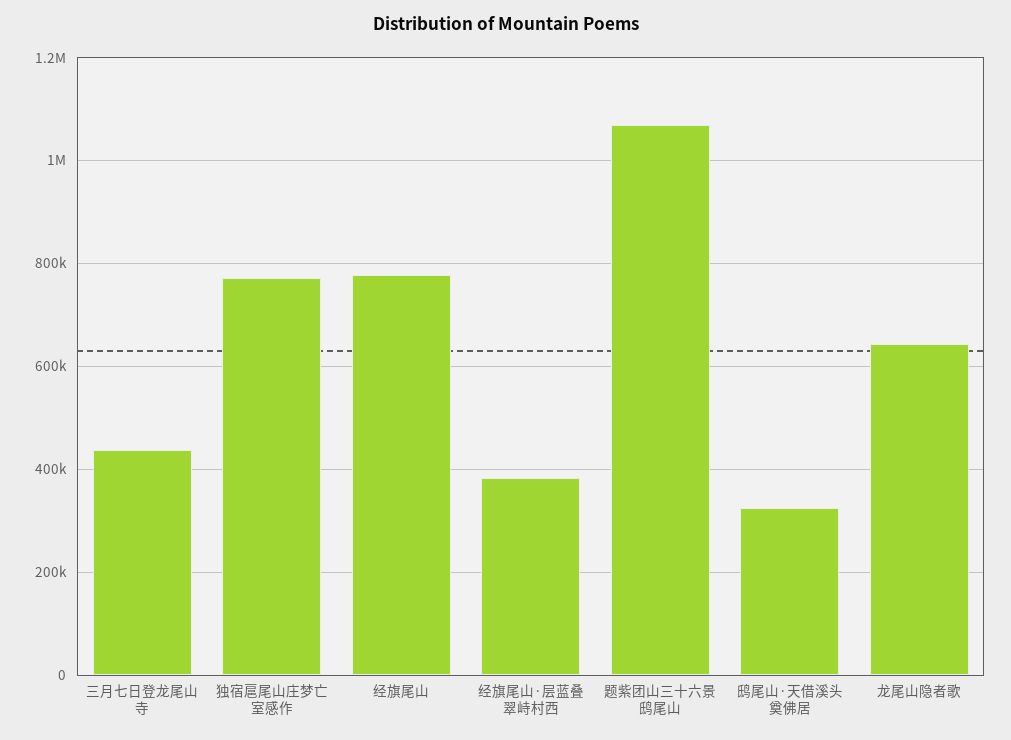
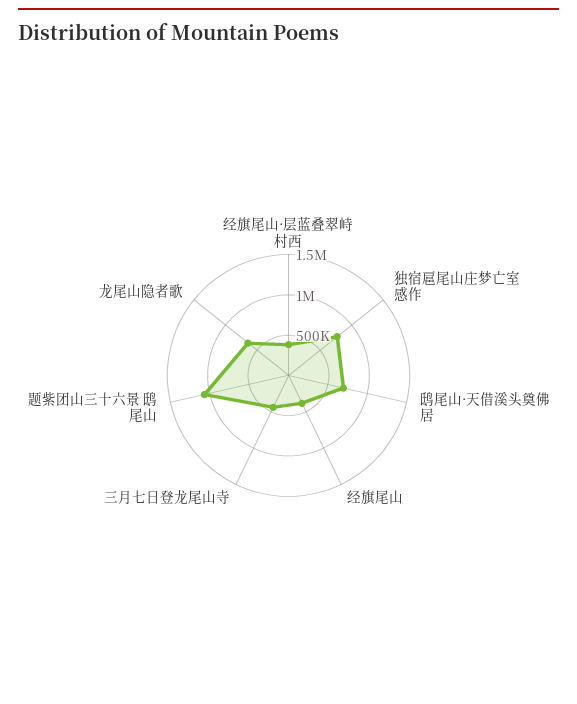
  {
    "三月七日登龙尾山寺": 440000,
    "独宿扈尾山庄梦亡室感作": 780000,
-   "经旗尾山": 780000,
+   "经旗尾山": 400000,
    "经旗尾山·层蓝叠翠峙村西": 380000,
    "题紫团山三十六景 鸱尾山": 1060000,
-   "鸱尾山·天借溪头奠佛居": 320000,
+   "鸱尾山·天借溪头奠佛居": 700000,
    "龙尾山隐者歌": 640000
  }

